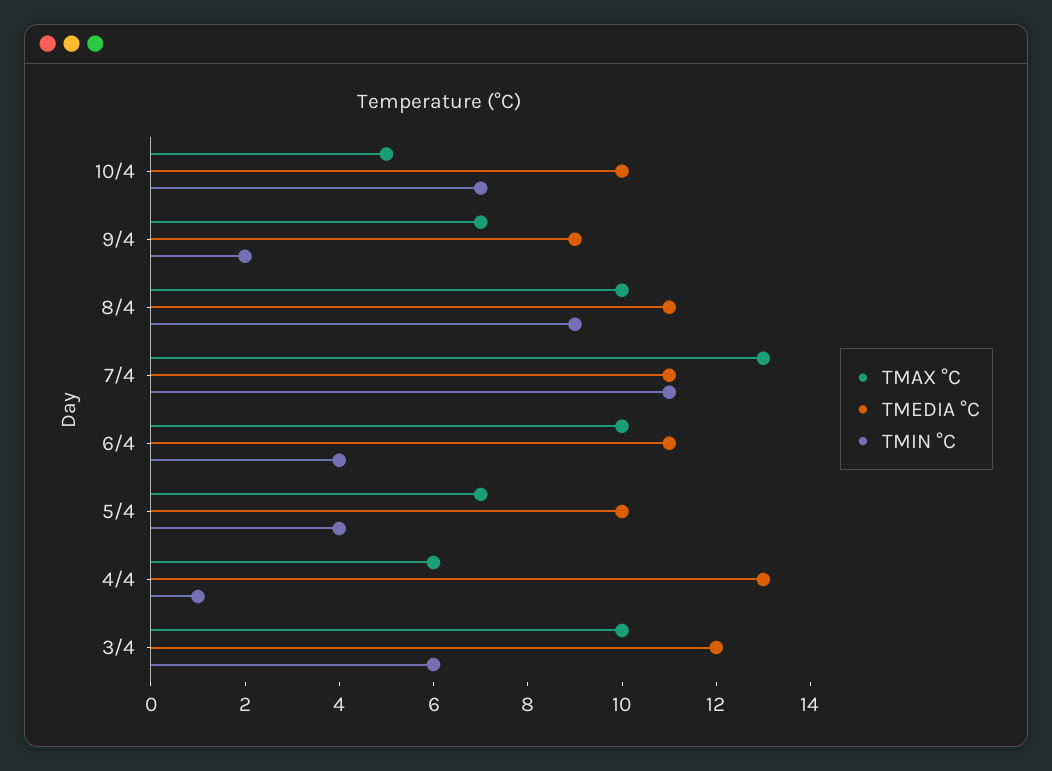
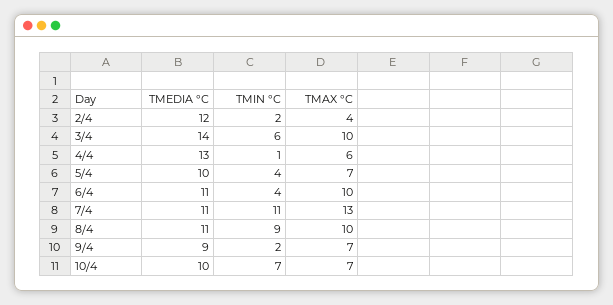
  {
    "TMAX °C": {
-     "10/4": 5,
+     "10/4": 7,
      "9/4": 7,
      "8/4": 10,
      "7/4": 13,
      "6/4": 10,
      "5/4": 7,
      "4/4": 6,
-     "3/4": 10
+     "3/4": 10,
+     "2/4": 4
    },
    "TMEDIA °C": {
      "10/4": 10,
      "9/4": 9,
      "8/4": 11,
      "7/4": 11,
      "6/4": 11,
      "5/4": 10,
      "4/4": 13,
-     "3/4": 12
+     "3/4": 14,
+     "2/4": 12
    },
    "TMIN °C": {
      "10/4": 7,
      "9/4": 2,
      "8/4": 9,
      "7/4": 11,
      "6/4": 4,
      "5/4": 4,
      "4/4": 1,
-     "3/4": 6
+     "3/4": 6,
+     "2/4": 2
    }
  }

